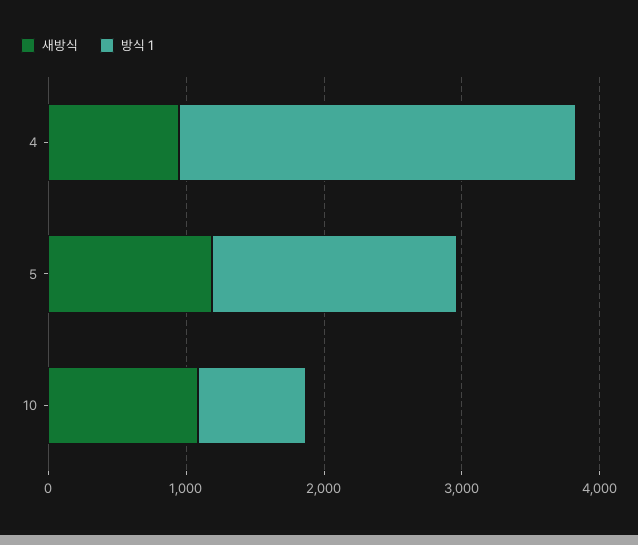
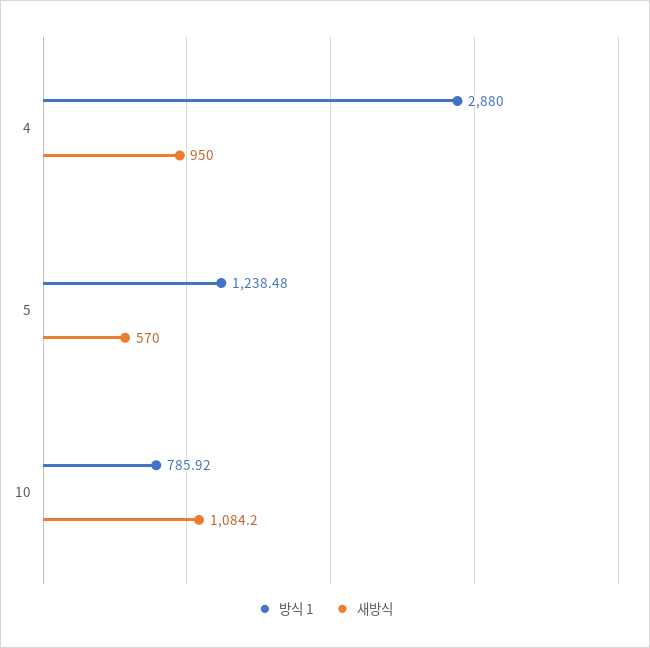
  {
    "새방식": {
      "4": 950,
-     "5": 1200,
+     "5": 570,
      "10": 1084.2
    },
    "방식 1": {
      "4": 2880,
-     "5": 1800,
+     "5": 1238.48,
      "10": 785.92
    }
  }

